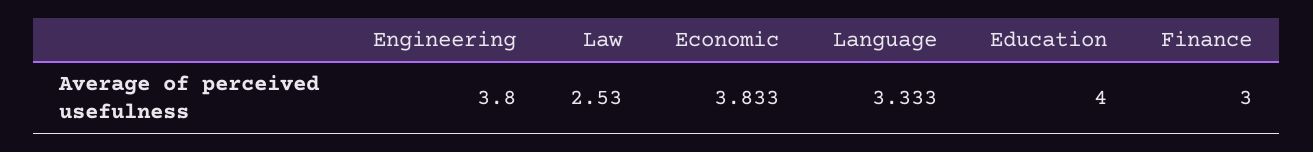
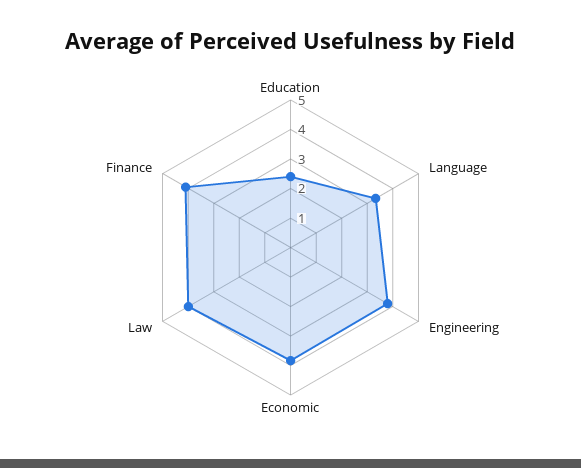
  {
    "Engineering": 3.8,
-   "Law": 2.53,
+   "Law": 4,
    "Economic": 3.833,
    "Language": 3.333,
-   "Education": 4,
+   "Education": 2.5,
-   "Finance": 3
+   "Finance": 4
  }

